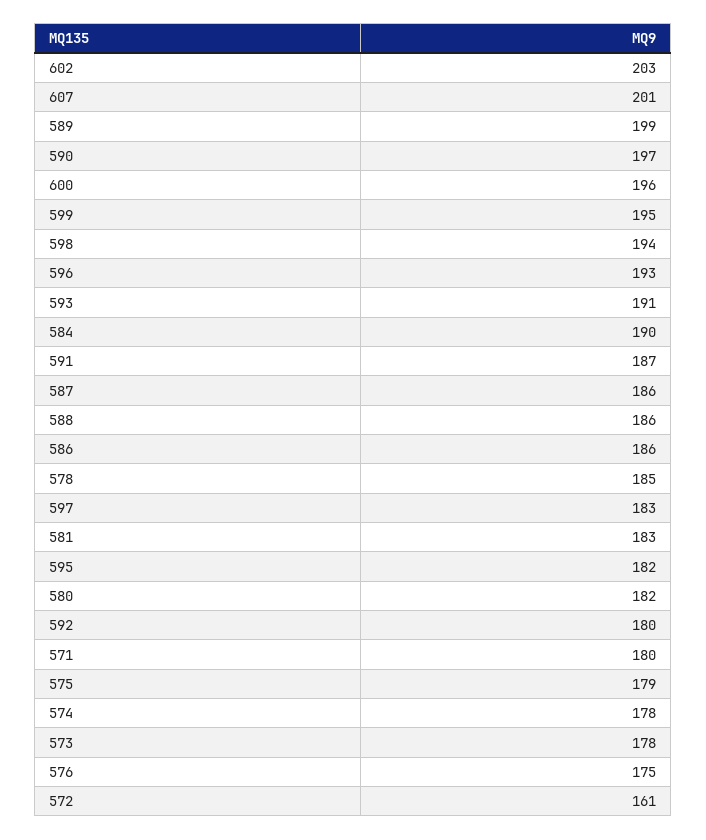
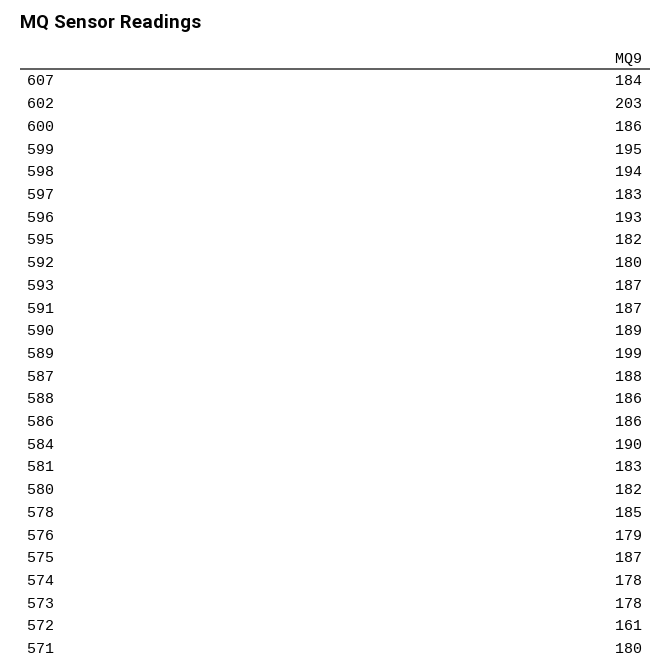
  {
    "602": 203,
-   "607": 201,
+   "607": 184,
    "589": 199,
-   "590": 197,
+   "590": 189,
-   "600": 196,
+   "600": 186,
    "599": 195,
    "598": 194,
    "596": 193,
-   "593": 191,
+   "593": 187,
    "584": 190,
    "591": 187,
-   "587": 186,
+   "587": 188,
    "588": 186,
    "586": 186,
    "578": 185,
    "597": 183,
    "581": 183,
    "595": 182,
    "580": 182,
    "592": 180,
    "571": 180,
-   "575": 179,
+   "575": 187,
    "574": 178,
    "573": 178,
-   "576": 175,
+   "576": 179,
    "572": 161
  }

